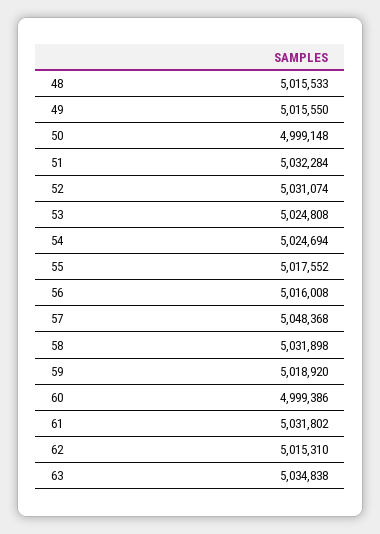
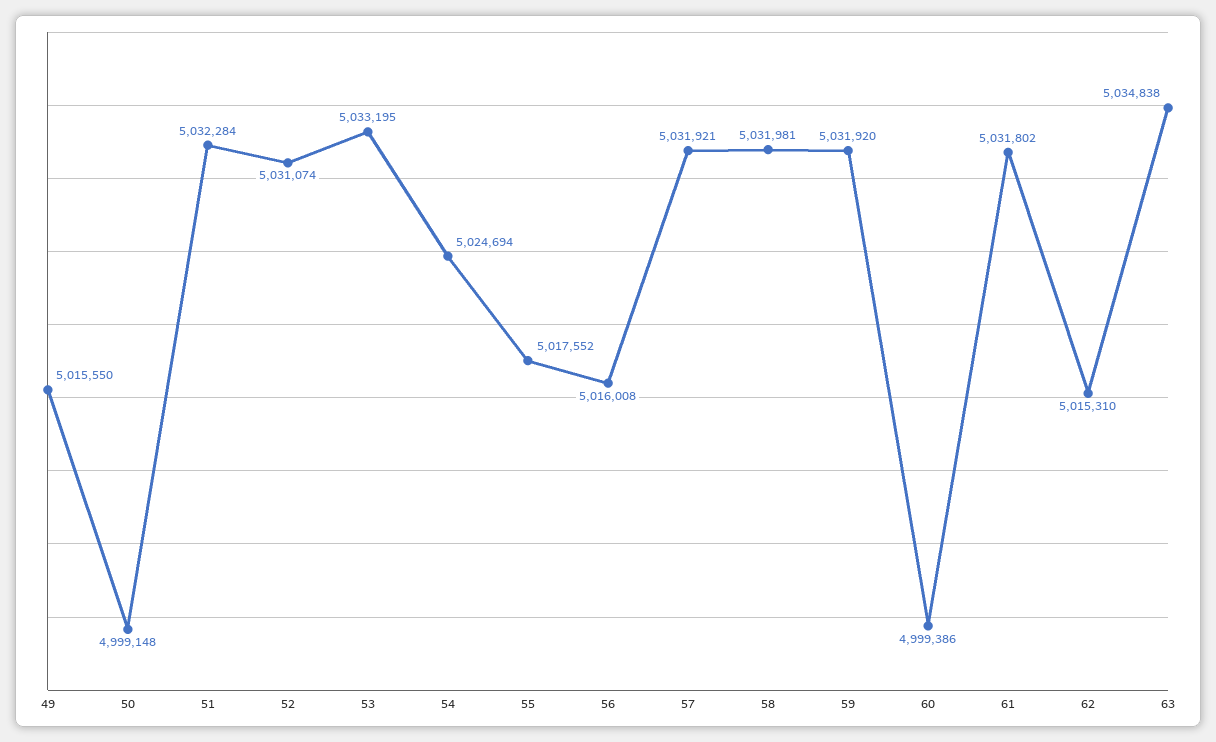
  {
-   "48": 5015533,
    "49": 5015550,
    "50": 4999148,
    "51": 5032284,
    "52": 5031074,
-   "53": 5024808,
+   "53": 5033195,
    "54": 5024694,
    "55": 5017552,
    "56": 5016008,
-   "57": 5048368,
+   "57": 5031921,
-   "58": 5031898,
+   "58": 5031981,
-   "59": 5018920,
+   "59": 5031920,
    "60": 4999386,
    "61": 5031802,
    "62": 5015310,
    "63": 5034838
  }

